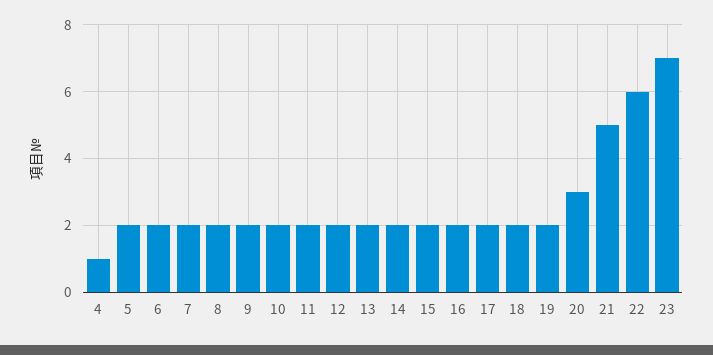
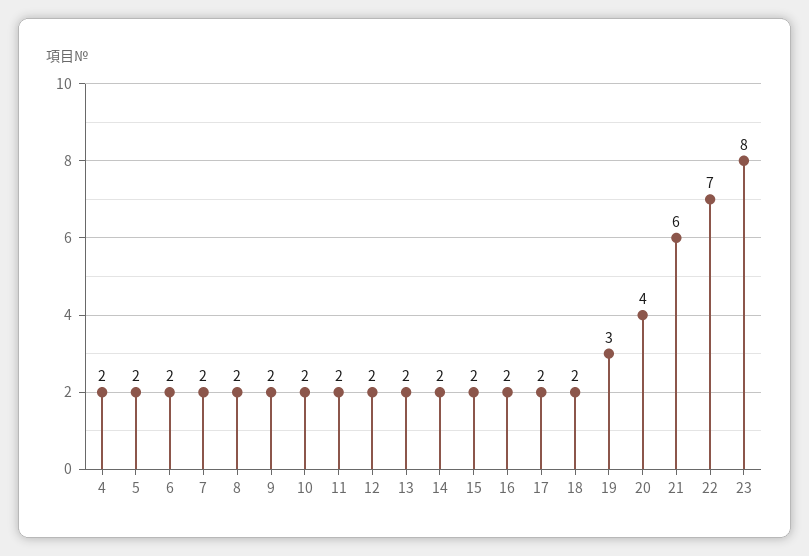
  {
-   "4": 1,
+   "4": 2,
    "5": 2,
    "6": 2,
    "7": 2,
    "8": 2,
    "9": 2,
    "10": 2,
    "11": 2,
    "12": 2,
    "13": 2,
    "14": 2,
    "15": 2,
    "16": 2,
    "17": 2,
    "18": 2,
-   "19": 2,
+   "19": 3,
-   "20": 3,
+   "20": 4,
-   "21": 5,
+   "21": 6,
-   "22": 6,
+   "22": 7,
-   "23": 7
+   "23": 8
  }

